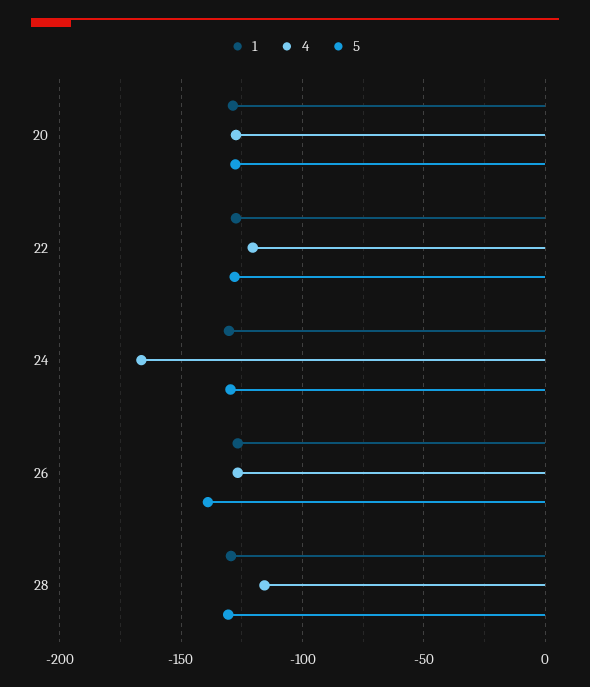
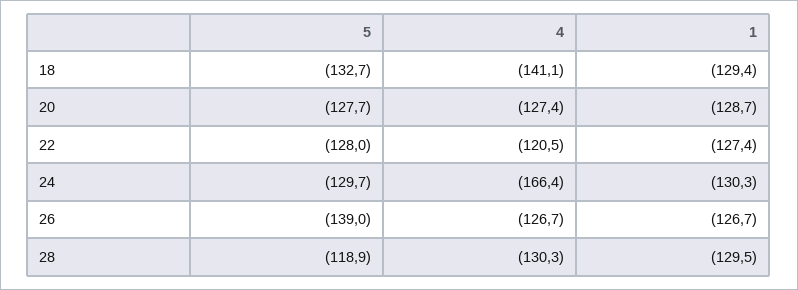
  {
    "1": {
      "20": -128.7,
      "22": -127.4,
      "24": -130.3,
      "26": -126.7,
-     "28": -129.5
+     "28": -129.5,
+     "18": -129.4
    },
    "4": {
      "20": -127.4,
      "22": -120.5,
      "24": -166.4,
      "26": -126.7,
-     "28": -115
+     "28": -130.3,
+     "18": -141.1
    },
    "5": {
      "20": -127.7,
      "22": -128,
      "24": -129.7,
      "26": -139,
-     "28": -130
+     "28": -118.9,
+     "18": -132.7
    }
  }

